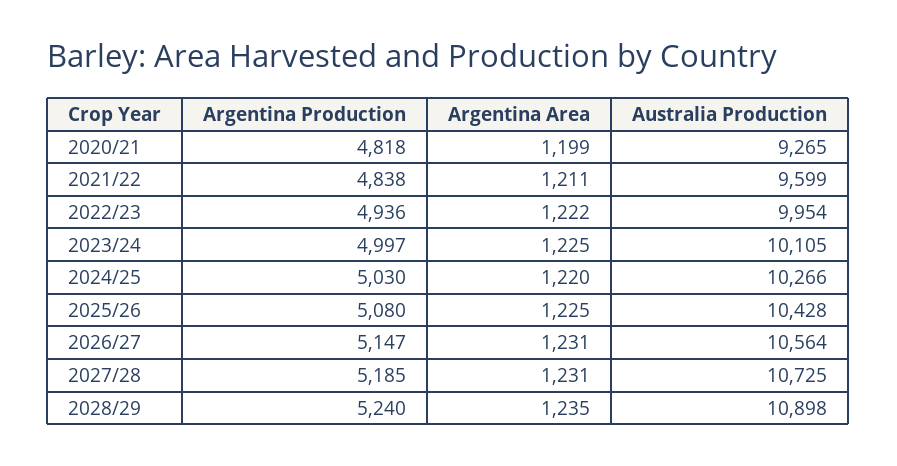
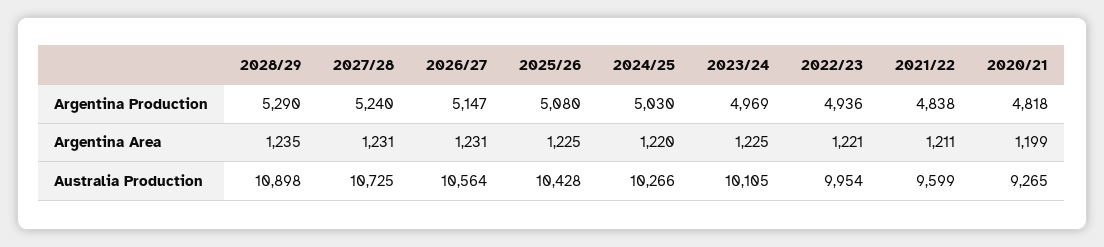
  {
    "Argentina Production": {
      "2020/21": 4818,
      "2021/22": 4838,
      "2022/23": 4936,
-     "2023/24": 4997,
+     "2023/24": 4969,
      "2024/25": 5030,
      "2025/26": 5080,
      "2026/27": 5147,
-     "2027/28": 5185,
+     "2027/28": 5240,
-     "2028/29": 5240
+     "2028/29": 5290
    },
    "Argentina Area": {
      "2020/21": 1199,
      "2021/22": 1211,
-     "2022/23": 1222,
+     "2022/23": 1221,
      "2023/24": 1225,
      "2024/25": 1220,
      "2025/26": 1225,
      "2026/27": 1231,
      "2027/28": 1231,
      "2028/29": 1235
    },
    "Australia Production": {
      "2020/21": 9265,
      "2021/22": 9599,
      "2022/23": 9954,
      "2023/24": 10105,
      "2024/25": 10266,
      "2025/26": 10428,
      "2026/27": 10564,
      "2027/28": 10725,
      "2028/29": 10898
    }
  }

